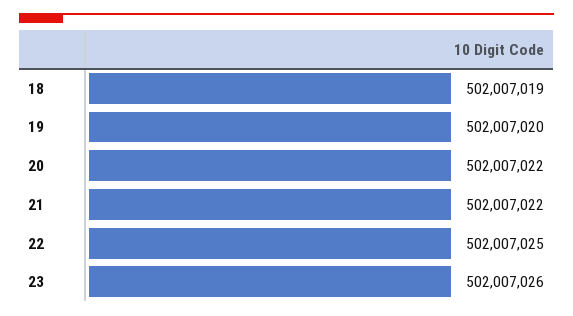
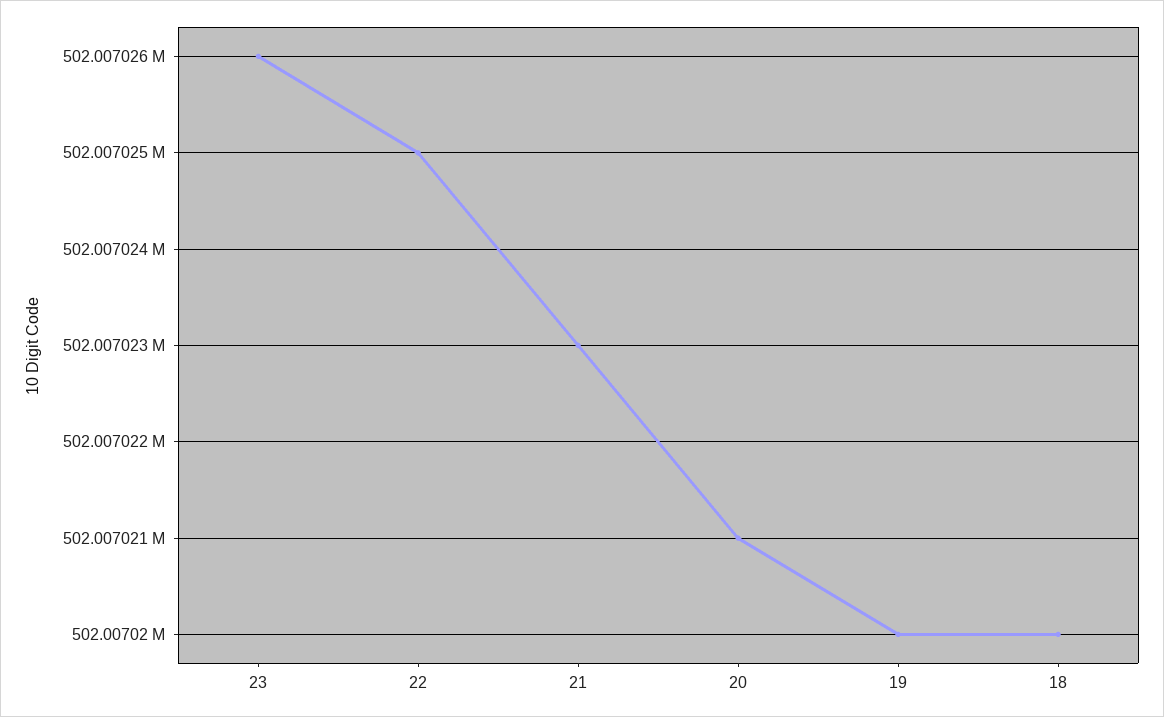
  {
-   "18": 502007019,
+   "18": 502007020,
    "19": 502007020,
-   "20": 502007022,
+   "20": 502007021,
-   "21": 502007022,
+   "21": 502007023,
    "22": 502007025,
    "23": 502007026
  }

